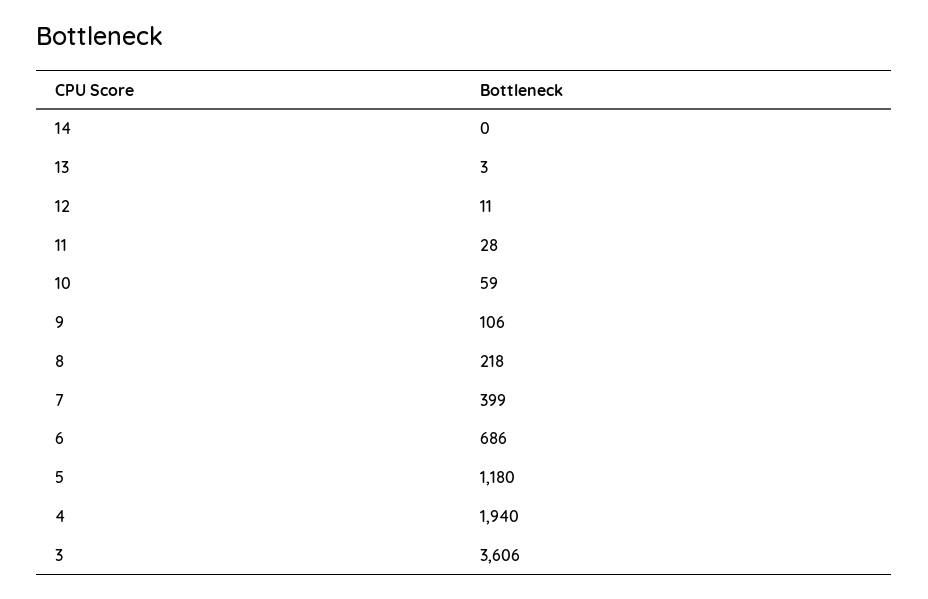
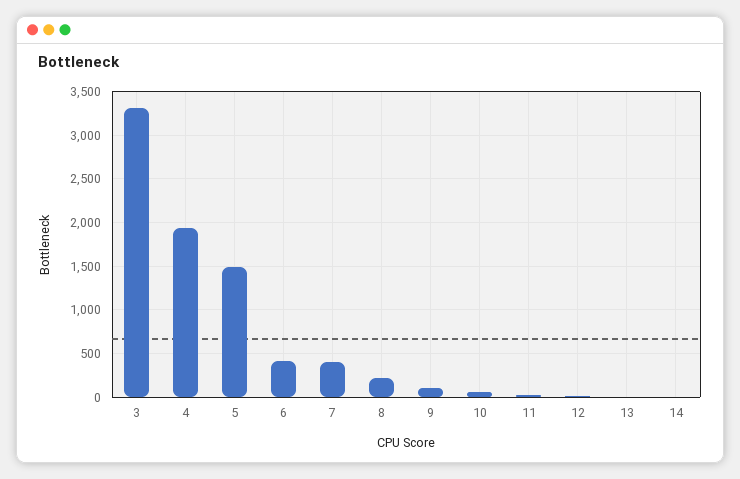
  {
    "14": 0,
    "13": 3,
    "12": 11,
    "11": 28,
    "10": 59,
    "9": 106,
    "8": 218,
    "7": 399,
-   "6": 686,
+   "6": 400,
-   "5": 1180,
+   "5": 1500,
    "4": 1940,
-   "3": 3606
+   "3": 3300
  }

